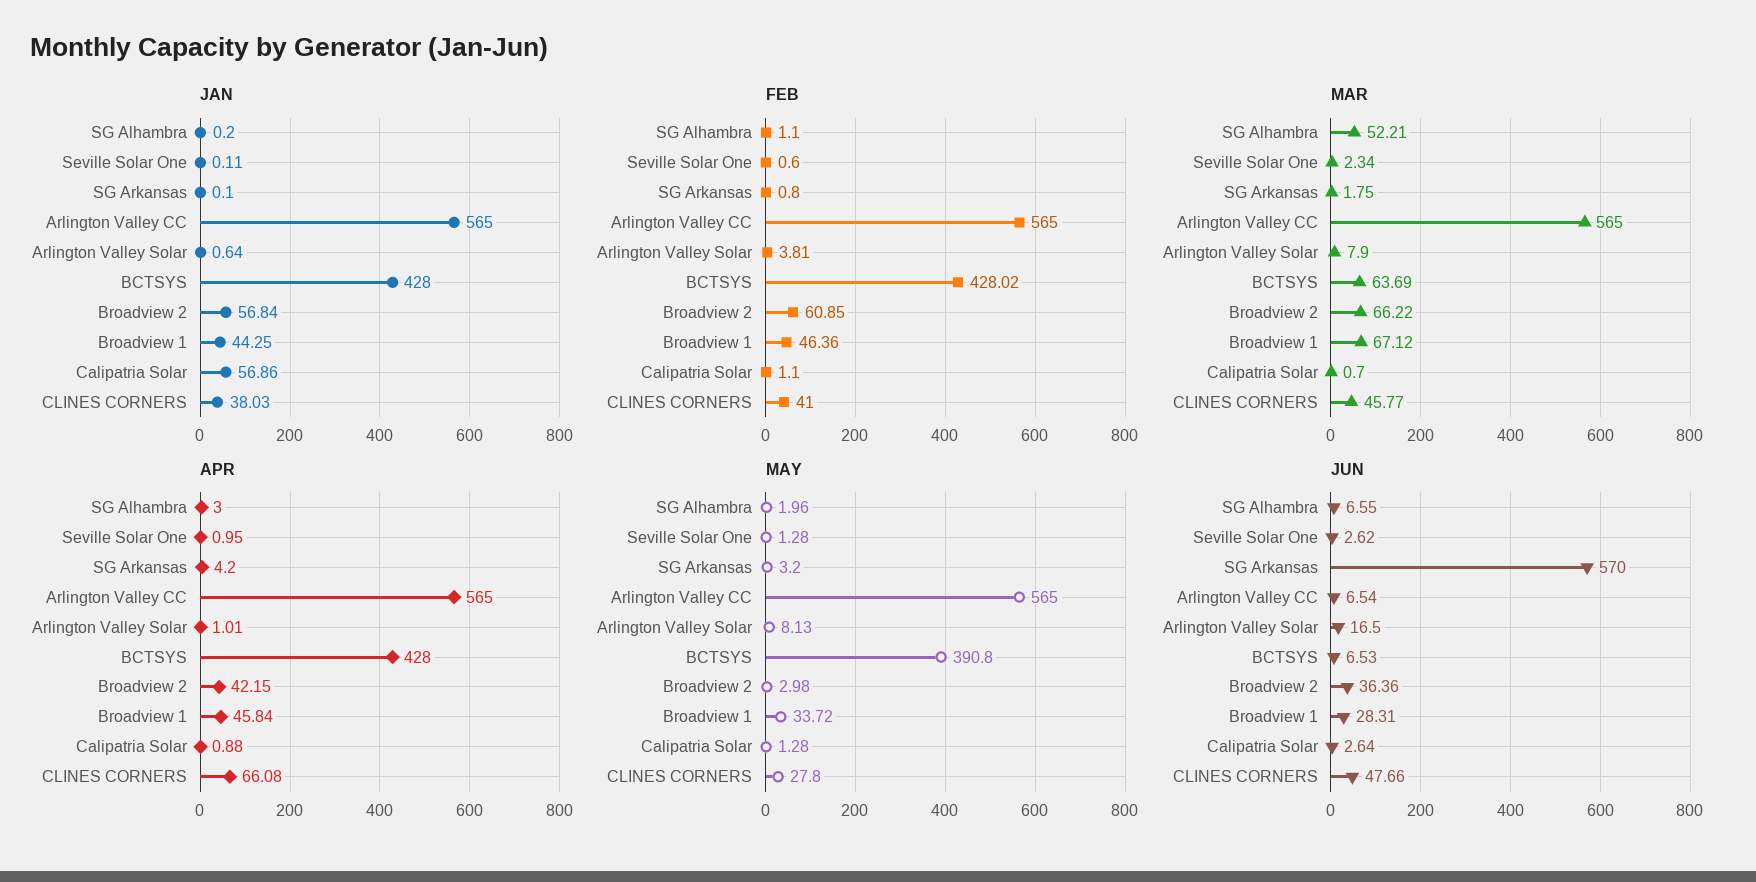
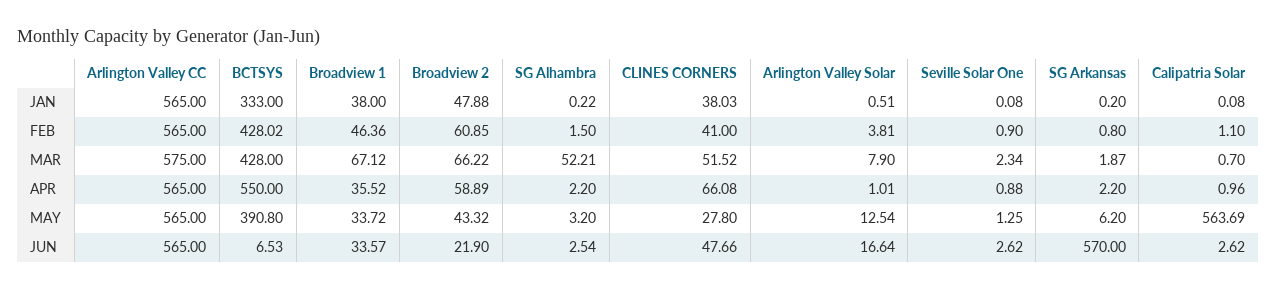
  {
    "JAN": {
-     "SG Alhambra": 0.2,
+     "SG Alhambra": 0.22,
-     "Seville Solar One": 0.11,
+     "Seville Solar One": 0.08,
-     "SG Arkansas": 0.1,
+     "SG Arkansas": 0.2,
      "Arlington Valley CC": 565,
-     "Arlington Valley Solar": 0.64,
+     "Arlington Valley Solar": 0.51,
-     "BCTSYS": 428,
+     "BCTSYS": 333,
-     "Broadview 2": 56.84,
+     "Broadview 2": 47.88,
-     "Broadview 1": 44.25,
+     "Broadview 1": 38,
-     "Calipatria Solar": 56.86,
+     "Calipatria Solar": 0.08,
      "CLINES CORNERS": 38.03
    },
    "FEB": {
-     "SG Alhambra": 1.1,
+     "SG Alhambra": 1.5,
-     "Seville Solar One": 0.6,
+     "Seville Solar One": 0.9,
      "SG Arkansas": 0.8,
      "Arlington Valley CC": 565,
      "Arlington Valley Solar": 3.81,
      "BCTSYS": 428.02,
      "Broadview 2": 60.85,
      "Broadview 1": 46.36,
      "Calipatria Solar": 1.1,
      "CLINES CORNERS": 41
    },
    "MAR": {
      "SG Alhambra": 52.21,
      "Seville Solar One": 2.34,
-     "SG Arkansas": 1.75,
+     "SG Arkansas": 1.87,
-     "Arlington Valley CC": 565,
+     "Arlington Valley CC": 575,
      "Arlington Valley Solar": 7.9,
-     "BCTSYS": 63.69,
+     "BCTSYS": 428,
      "Broadview 2": 66.22,
      "Broadview 1": 67.12,
      "Calipatria Solar": 0.7,
-     "CLINES CORNERS": 45.77
+     "CLINES CORNERS": 51.52
    },
    "APR": {
-     "SG Alhambra": 3,
+     "SG Alhambra": 2.2,
-     "Seville Solar One": 0.95,
+     "Seville Solar One": 0.88,
-     "SG Arkansas": 4.2,
+     "SG Arkansas": 2.2,
      "Arlington Valley CC": 565,
      "Arlington Valley Solar": 1.01,
-     "BCTSYS": 428,
+     "BCTSYS": 550,
-     "Broadview 2": 42.15,
+     "Broadview 2": 58.89,
-     "Broadview 1": 45.84,
+     "Broadview 1": 35.52,
-     "Calipatria Solar": 0.88,
+     "Calipatria Solar": 0.96,
      "CLINES CORNERS": 66.08
    },
    "MAY": {
-     "SG Alhambra": 1.96,
+     "SG Alhambra": 3.2,
-     "Seville Solar One": 1.28,
+     "Seville Solar One": 1.25,
-     "SG Arkansas": 3.2,
+     "SG Arkansas": 6.2,
      "Arlington Valley CC": 565,
-     "Arlington Valley Solar": 8.13,
+     "Arlington Valley Solar": 12.54,
      "BCTSYS": 390.8,
-     "Broadview 2": 2.98,
+     "Broadview 2": 43.32,
      "Broadview 1": 33.72,
-     "Calipatria Solar": 1.28,
+     "Calipatria Solar": 563.69,
      "CLINES CORNERS": 27.8
    },
    "JUN": {
-     "SG Alhambra": 6.55,
+     "SG Alhambra": 2.54,
      "Seville Solar One": 2.62,
      "SG Arkansas": 570,
-     "Arlington Valley CC": 6.54,
+     "Arlington Valley CC": 565,
-     "Arlington Valley Solar": 16.5,
+     "Arlington Valley Solar": 16.64,
      "BCTSYS": 6.53,
-     "Broadview 2": 36.36,
+     "Broadview 2": 21.9,
-     "Broadview 1": 28.31,
+     "Broadview 1": 33.57,
-     "Calipatria Solar": 2.64,
+     "Calipatria Solar": 2.62,
      "CLINES CORNERS": 47.66
    }
  }

